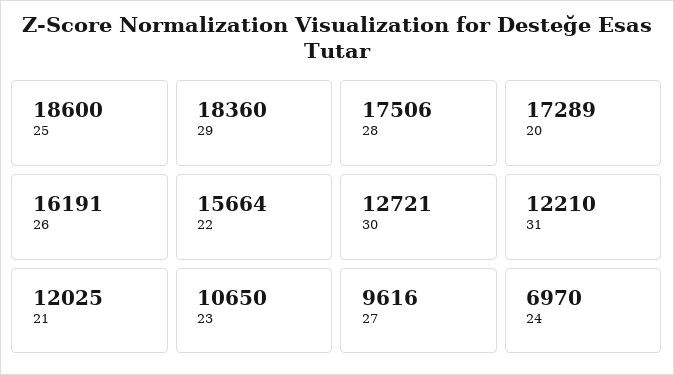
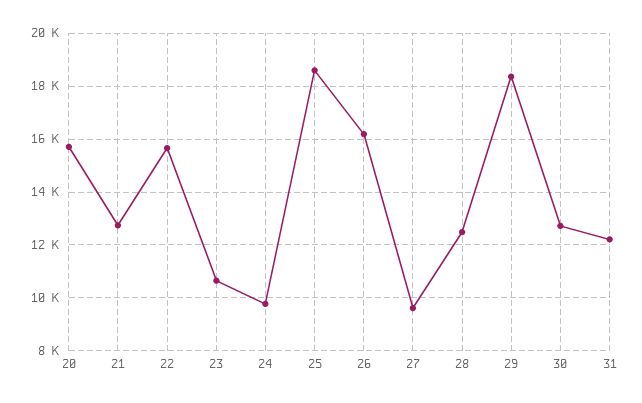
  {
    "25": 18600,
    "29": 18360,
-   "28": 17506,
+   "28": 12500,
-   "20": 17289,
+   "20": 15750,
    "26": 16191,
    "22": 15664,
    "30": 12721,
    "31": 12210,
-   "21": 12025,
+   "21": 12750,
    "23": 10650,
    "27": 9616,
-   "24": 6970
+   "24": 9750
  }

